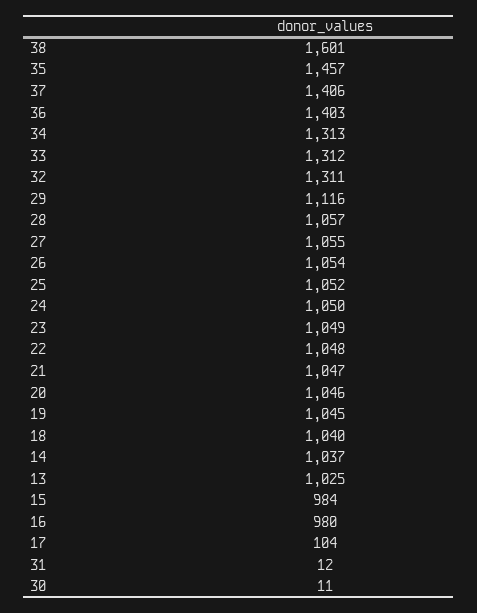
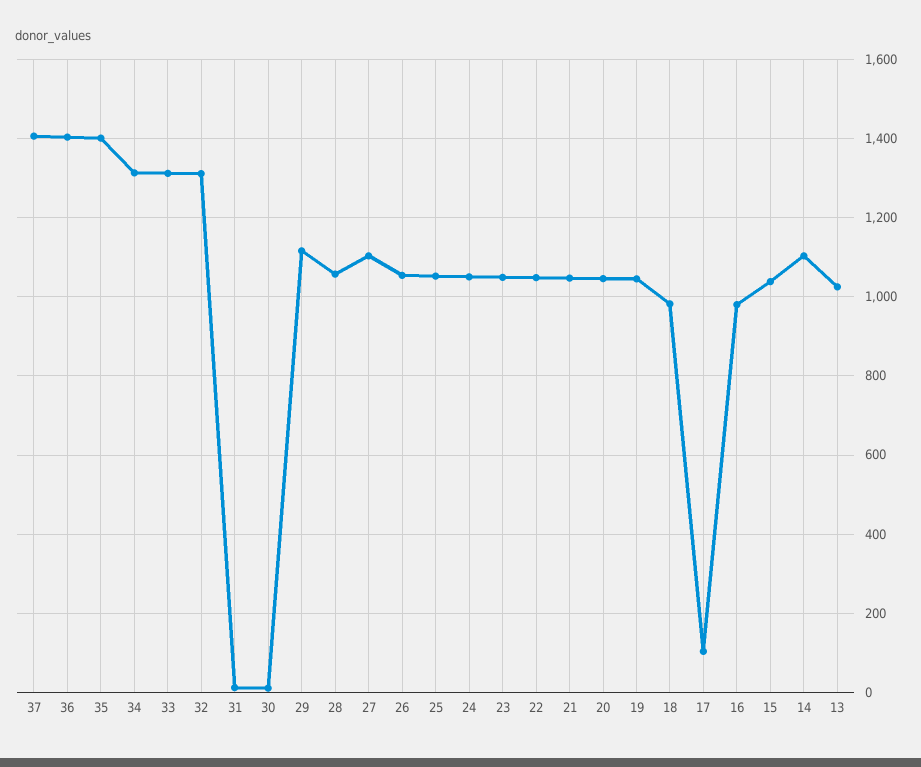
  {
-   "38": 1601,
-   "35": 1457,
+   "35": 1400,
    "37": 1406,
    "36": 1403,
    "34": 1313,
    "33": 1312,
    "32": 1311,
    "29": 1116,
    "28": 1057,
-   "27": 1055,
+   "27": 1100,
    "26": 1054,
    "25": 1052,
    "24": 1050,
    "23": 1049,
    "22": 1048,
    "21": 1047,
    "20": 1046,
    "19": 1045,
-   "18": 1040,
+   "18": 980,
-   "14": 1037,
+   "14": 1100,
    "13": 1025,
-   "15": 984,
+   "15": 1040,
    "16": 980,
    "17": 104,
    "31": 12,
    "30": 11
  }

